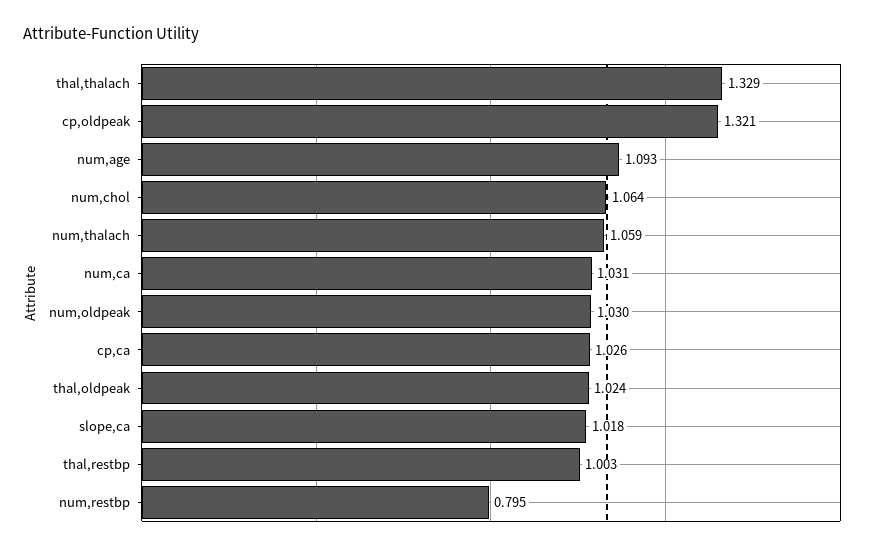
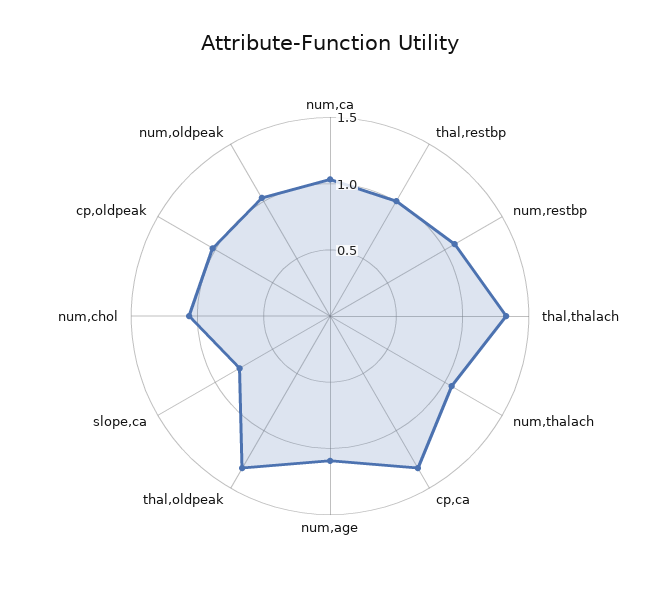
  {
    "thal,thalach": 1.329,
-   "cp,oldpeak": 1.321,
+   "cp,oldpeak": 1,
    "num,age": 1.093,
    "num,chol": 1.064,
    "num,thalach": 1.059,
    "num,ca": 1.031,
    "num,oldpeak": 1.03,
-   "cp,ca": 1.026,
+   "cp,ca": 1.3,
-   "thal,oldpeak": 1.024,
+   "thal,oldpeak": 1.3,
-   "slope,ca": 1.018,
+   "slope,ca": 0.8,
    "thal,restbp": 1.003,
-   "num,restbp": 0.795
+   "num,restbp": 1.1
  }

